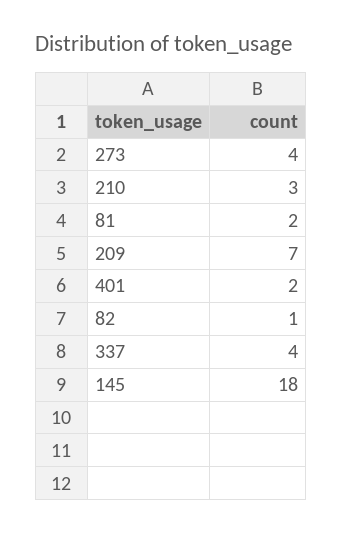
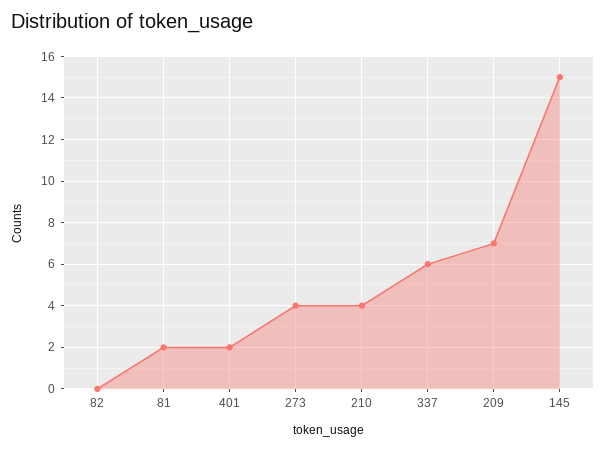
  {
    "273": 4,
-   "210": 3,
+   "210": 4,
    "81": 2,
    "209": 7,
    "401": 2,
-   "82": 1,
+   "82": 0,
-   "337": 4,
+   "337": 6,
-   "145": 18
+   "145": 15
  }

